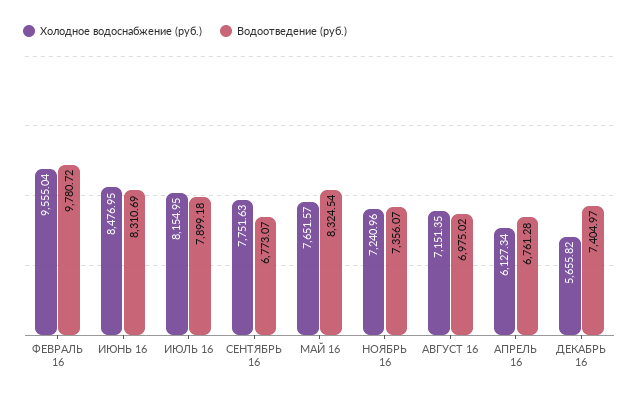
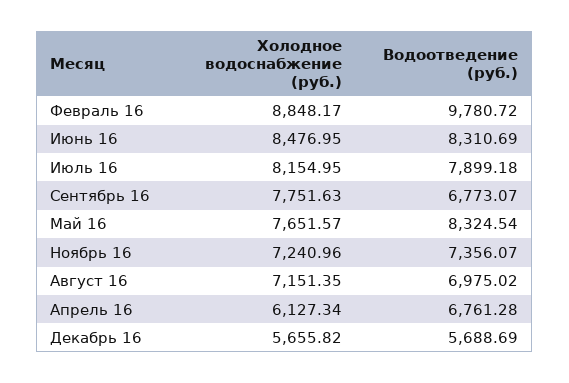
  {
    "Холодное водоснабжение (руб.)": {
-     "ФЕВРАЛЬ 16": 9555.04,
+     "ФЕВРАЛЬ 16": 8848.17,
      "ИЮНЬ 16": 8476.95,
      "ИЮЛЬ 16": 8154.95,
      "СЕНТЯБРЬ 16": 7751.63,
      "МАЙ 16": 7651.57,
      "НОЯБРЬ 16": 7240.96,
      "АВГУСТ 16": 7151.35,
      "АПРЕЛЬ 16": 6127.34,
      "ДЕКАБРЬ 16": 5655.82
    },
    "Водоотведение (руб.)": {
      "ФЕВРАЛЬ 16": 9780.72,
      "ИЮНЬ 16": 8310.69,
      "ИЮЛЬ 16": 7899.18,
      "СЕНТЯБРЬ 16": 6773.07,
      "МАЙ 16": 8324.54,
      "НОЯБРЬ 16": 7356.07,
      "АВГУСТ 16": 6975.02,
      "АПРЕЛЬ 16": 6761.28,
-     "ДЕКАБРЬ 16": 7404.97
+     "ДЕКАБРЬ 16": 5688.69
    }
  }

